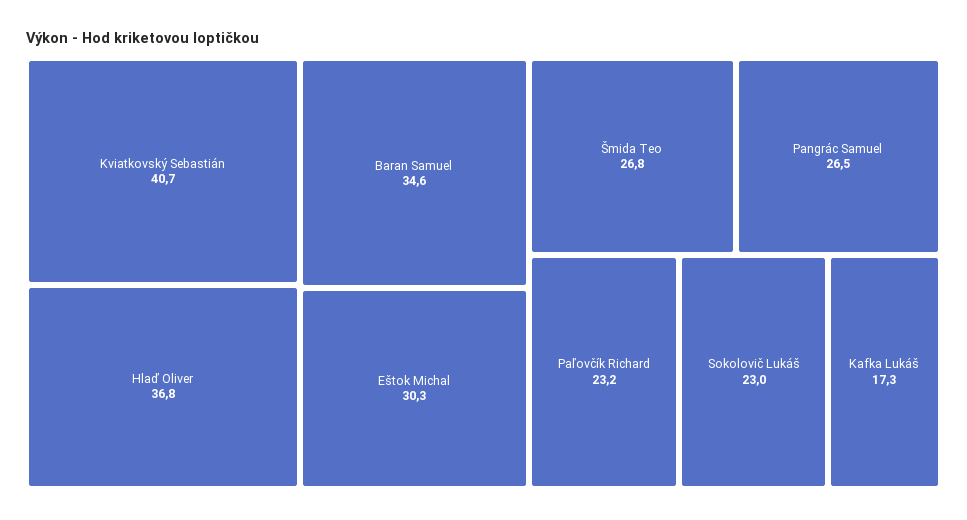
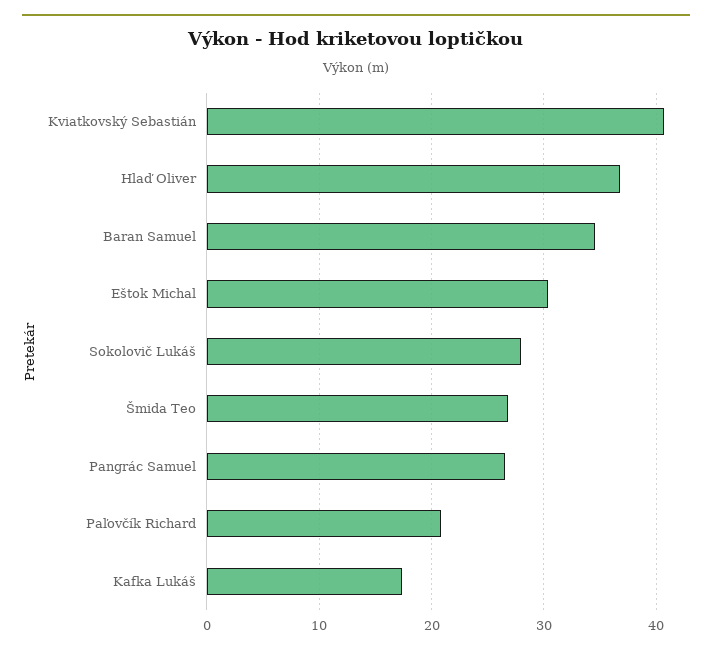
  {
    "Kviatkovský Sebastián": 40.7,
    "Hlaď Oliver": 36.8,
    "Baran Samuel": 34.6,
    "Eštok Michal": 30.3,
    "Šmida Teo": 26.8,
    "Pangrác Samuel": 26.5,
-   "Paľovčík Richard": 23.2,
+   "Paľovčík Richard": 21,
-   "Sokolovič Lukáš": 23,
+   "Sokolovič Lukáš": 28,
    "Kafka Lukáš": 17.3
  }

